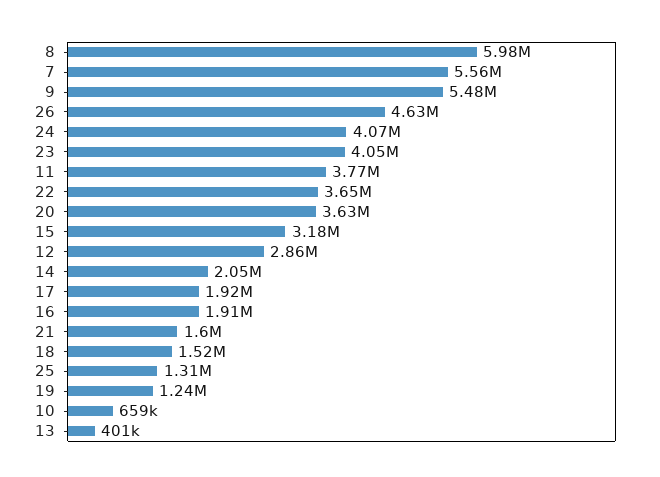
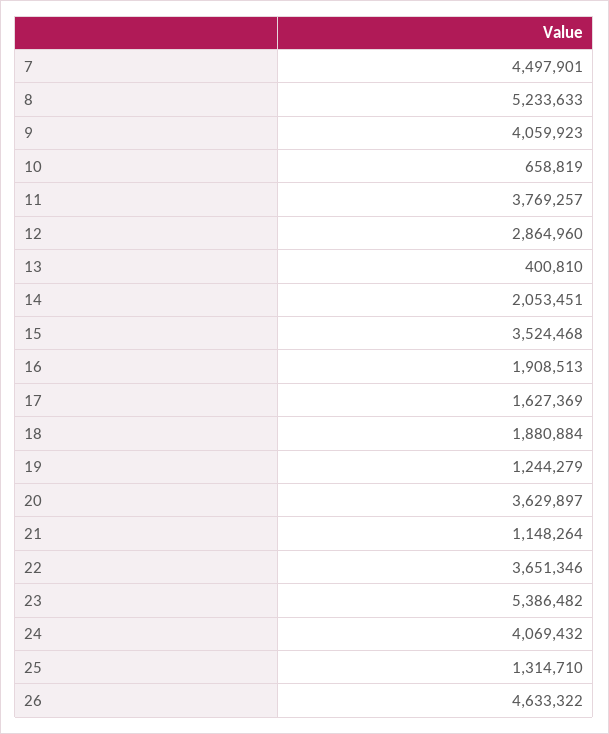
  {
-   "8": 5980000,
+   "8": 5233633,
-   "7": 5560000,
+   "7": 4497901,
-   "9": 5480000,
+   "9": 4059923,
    "26": 4633322,
    "24": 4069432,
-   "23": 4050000,
+   "23": 5386482,
    "11": 3769257,
    "22": 3651346,
    "20": 3629897,
-   "15": 3180000,
+   "15": 3524468,
    "12": 2864960,
    "14": 2053451,
-   "17": 1920000,
+   "17": 1627369,
    "16": 1908513,
-   "21": 1600000,
+   "21": 1148264,
-   "18": 1520000,
+   "18": 1880884,
    "25": 1314710,
    "19": 1244279,
    "10": 658819,
    "13": 400810
  }

